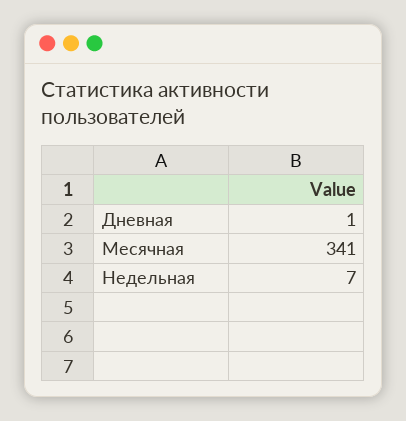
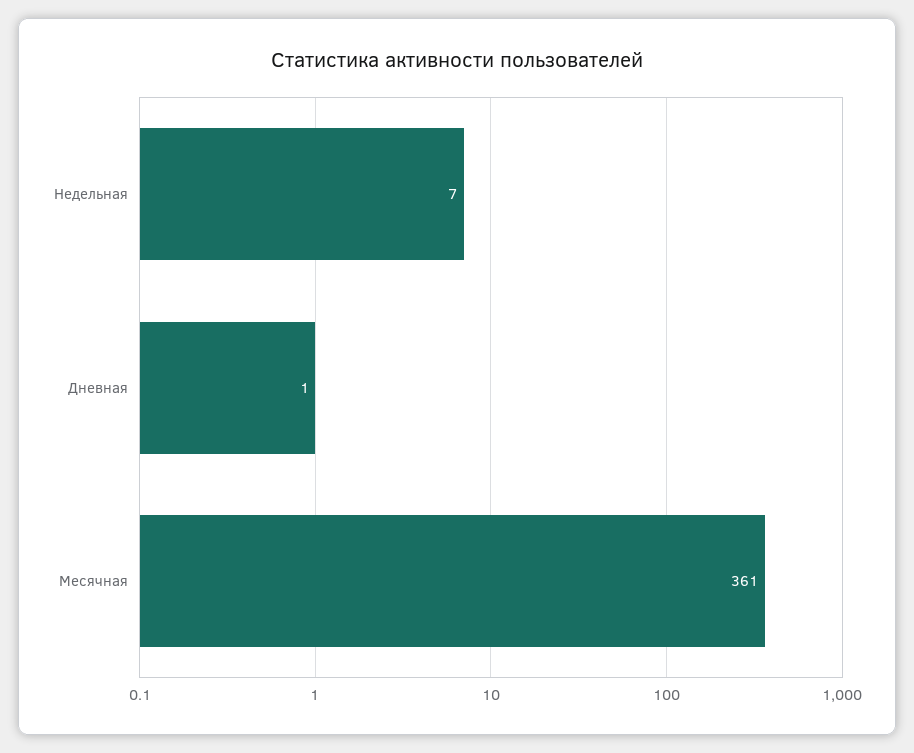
  {
    "Дневная": 1,
-   "Месячная": 341,
+   "Месячная": 361,
    "Недельная": 7
  }

